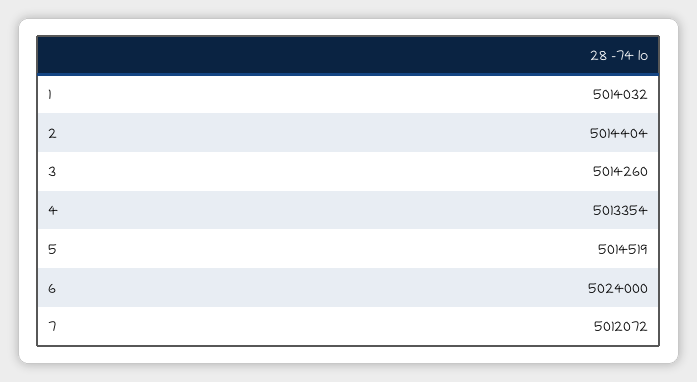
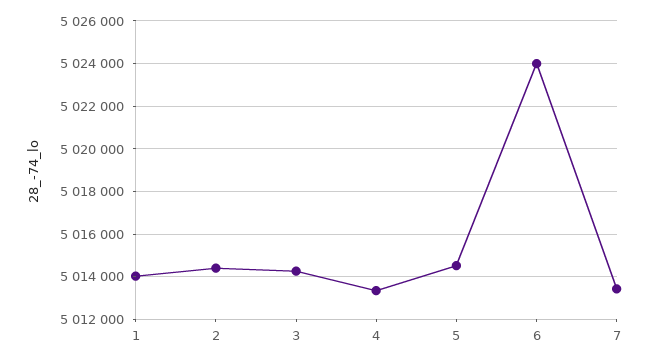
  {
    "1": 5014032,
    "2": 5014404,
    "3": 5014260,
    "4": 5013354,
    "5": 5014519,
    "6": 5024000,
-   "7": 5012072
+   "7": 5013500
  }

